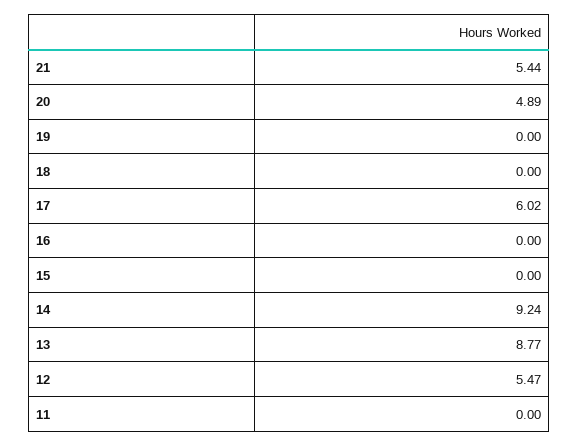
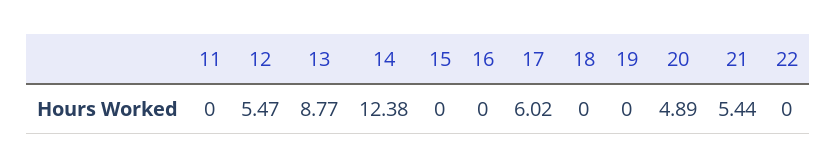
  {
    "21": 5.44,
    "20": 4.89,
    "19": 0,
    "18": 0,
    "17": 6.02,
    "16": 0,
    "15": 0,
-   "14": 9.24,
+   "14": 12.38,
    "13": 8.77,
    "12": 5.47,
-   "11": 0
+   "11": 0,
+   "22": 0
  }

